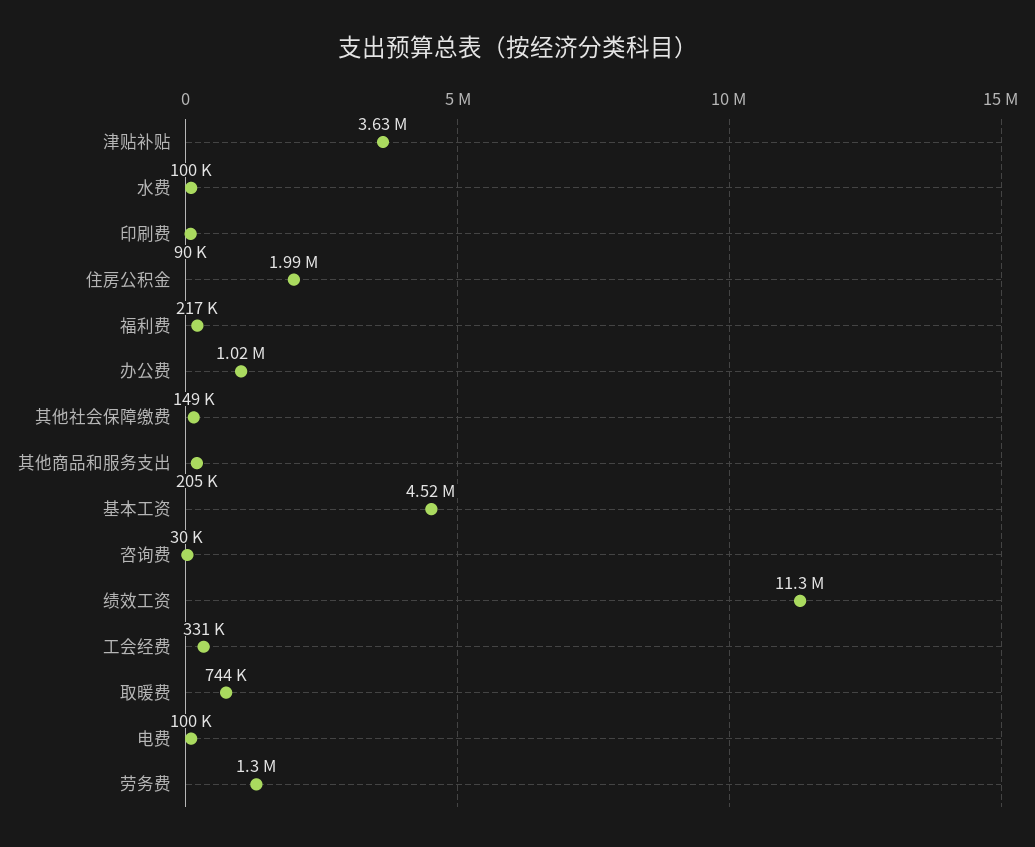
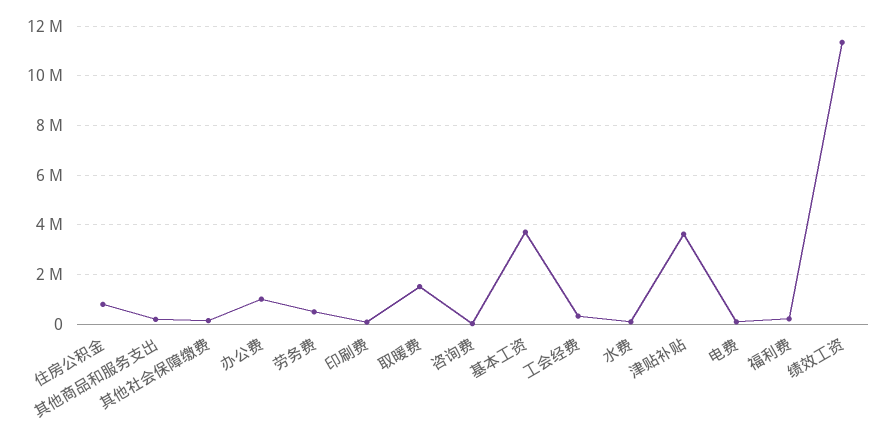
  {
    "津贴补贴": 3630000,
    "水费": 100000,
    "印刷费": 90000,
-   "住房公积金": 1990000,
+   "住房公积金": 750000,
    "福利费": 217000,
    "办公费": 1020000,
    "其他社会保障缴费": 149000,
    "其他商品和服务支出": 205000,
-   "基本工资": 4520000,
+   "基本工资": 3750000,
    "咨询费": 30000,
    "绩效工资": 11300000,
    "工会经费": 331000,
-   "取暖费": 744000,
+   "取暖费": 1500000,
    "电费": 100000,
-   "劳务费": 1300000
+   "劳务费": 500000
  }

